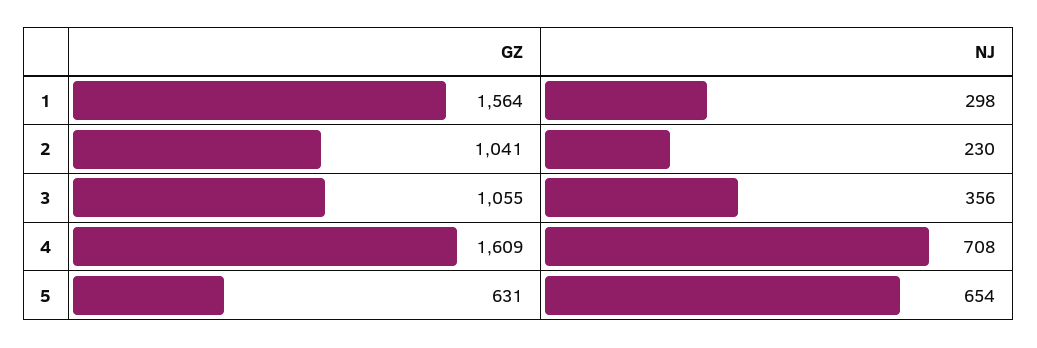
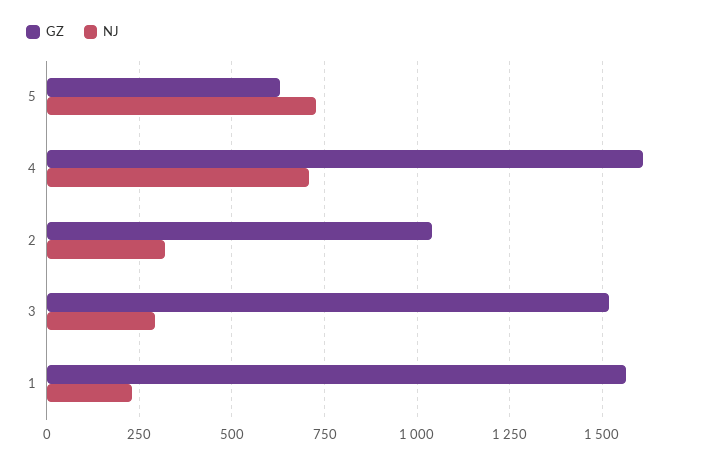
  {
    "GZ": {
      "1": 1564,
      "2": 1041,
-     "3": 1055,
+     "3": 1525,
      "4": 1609,
      "5": 631
    },
    "NJ": {
-     "1": 298,
+     "1": 225,
-     "2": 230,
+     "2": 325,
-     "3": 356,
+     "3": 300,
      "4": 708,
-     "5": 654
+     "5": 725
    }
  }

